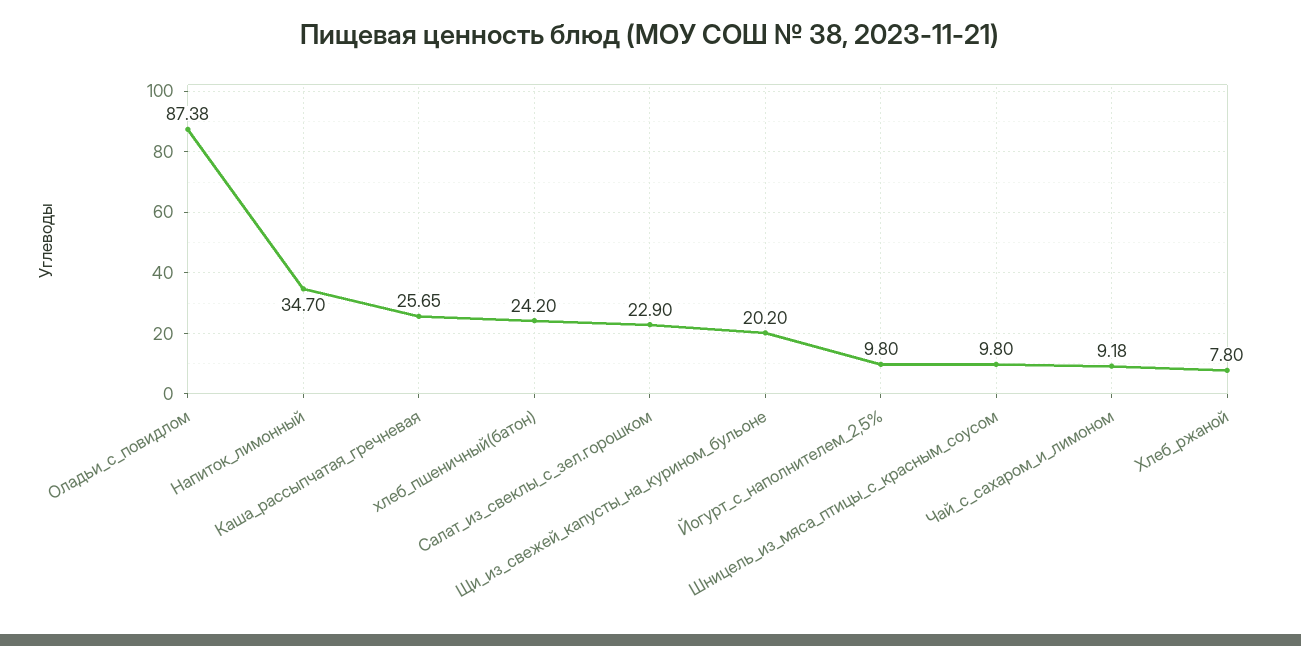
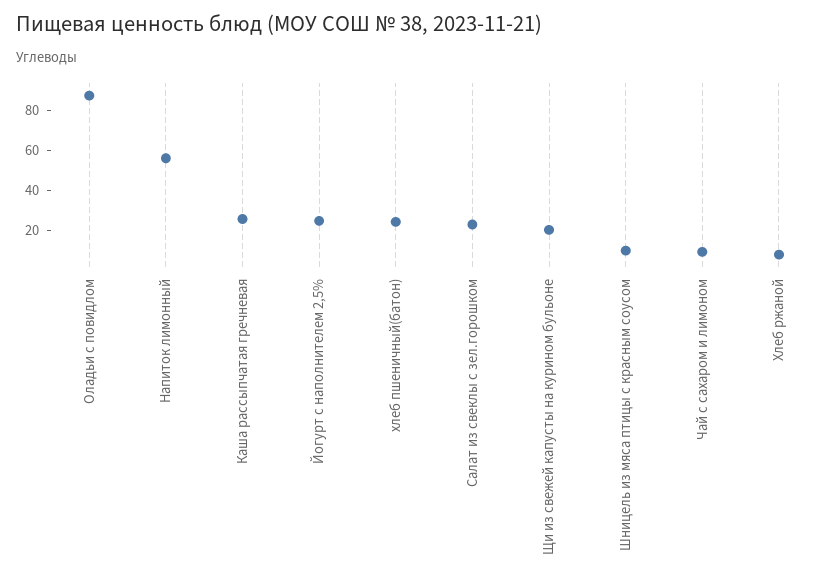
  {
    "Оладьи_с_повидлом": 87.38,
-   "Напиток_лимонный": 34.7,
+   "Напиток_лимонный": 55,
    "Каша_рассыпчатая_гречневая": 25.65,
    "хлеб_пшеничный(батон)": 24.2,
    "Салат_из_свеклы_с_зел.горошком": 22.9,
    "Щи_из_свежей_капусты_на_курином_бульоне": 20.2,
-   "Йогурт_с_наполнителем_2,5%": 9.8,
+   "Йогурт_с_наполнителем_2,5%": 25,
    "Шницель_из_мяса_птицы_с_красным_соусом": 9.8,
    "Чай_с_сахаром_и_лимоном": 9.18,
    "Хлеб_ржаной": 7.8
  }

